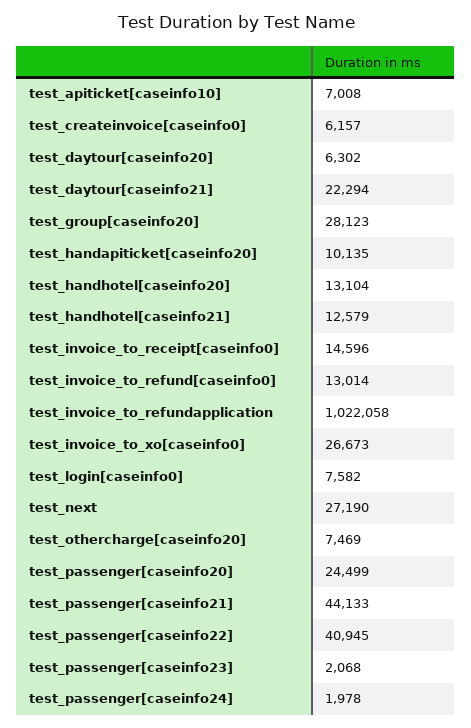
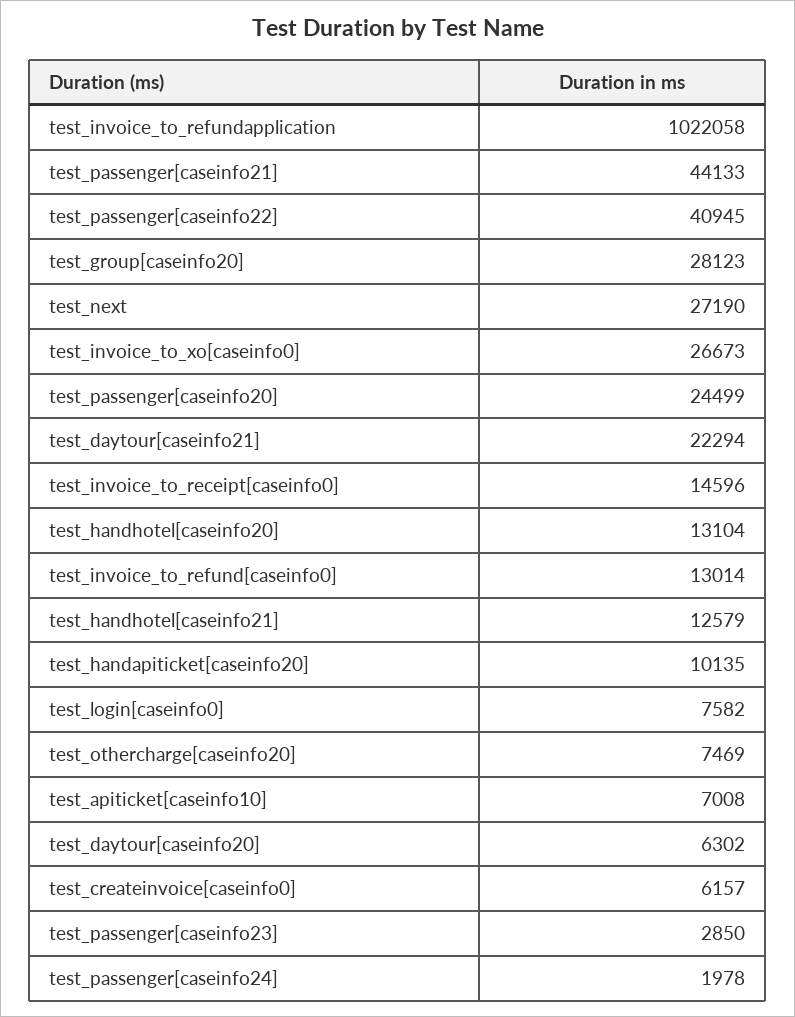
  {
    "test_apiticket[caseinfo10]": 7008,
    "test_createinvoice[caseinfo0]": 6157,
    "test_daytour[caseinfo20]": 6302,
    "test_daytour[caseinfo21]": 22294,
    "test_group[caseinfo20]": 28123,
    "test_handapiticket[caseinfo20]": 10135,
    "test_handhotel[caseinfo20]": 13104,
    "test_handhotel[caseinfo21]": 12579,
    "test_invoice_to_receipt[caseinfo0]": 14596,
    "test_invoice_to_refund[caseinfo0]": 13014,
    "test_invoice_to_refundapplication": 1022058,
    "test_invoice_to_xo[caseinfo0]": 26673,
    "test_login[caseinfo0]": 7582,
    "test_next": 27190,
    "test_othercharge[caseinfo20]": 7469,
    "test_passenger[caseinfo20]": 24499,
    "test_passenger[caseinfo21]": 44133,
    "test_passenger[caseinfo22]": 40945,
-   "test_passenger[caseinfo23]": 2068,
+   "test_passenger[caseinfo23]": 2850,
    "test_passenger[caseinfo24]": 1978
  }

